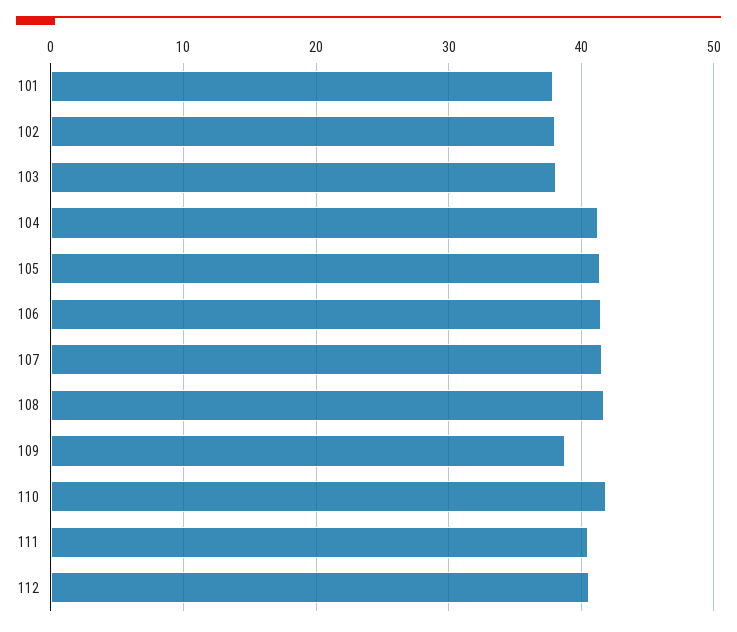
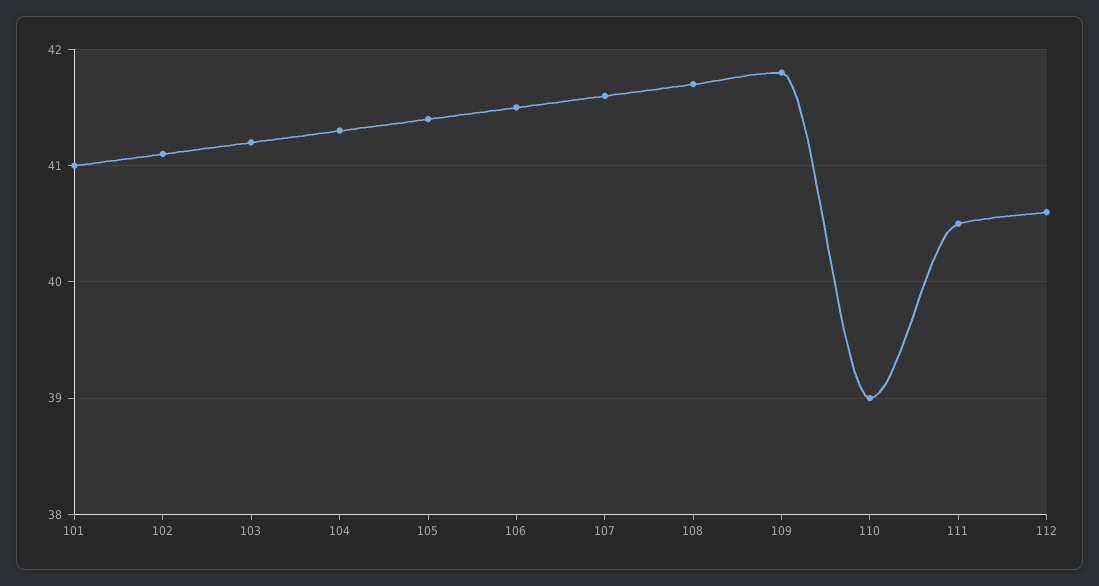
  {
-   "101": 38,
+   "101": 41,
-   "102": 38,
+   "102": 41.1,
-   "103": 38,
+   "103": 41.2,
    "104": 41.3,
    "105": 41.4,
    "106": 41.5,
    "107": 41.6,
    "108": 41.7,
-   "109": 39,
+   "109": 41.8,
-   "110": 42,
+   "110": 39,
    "111": 40.5,
    "112": 40.6
  }

